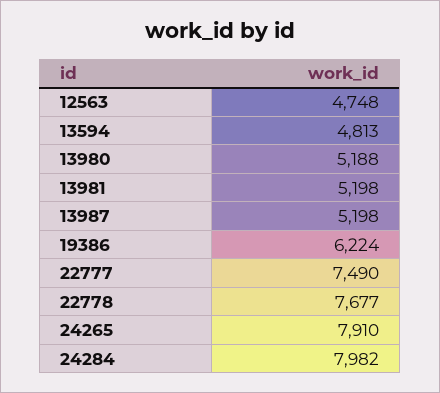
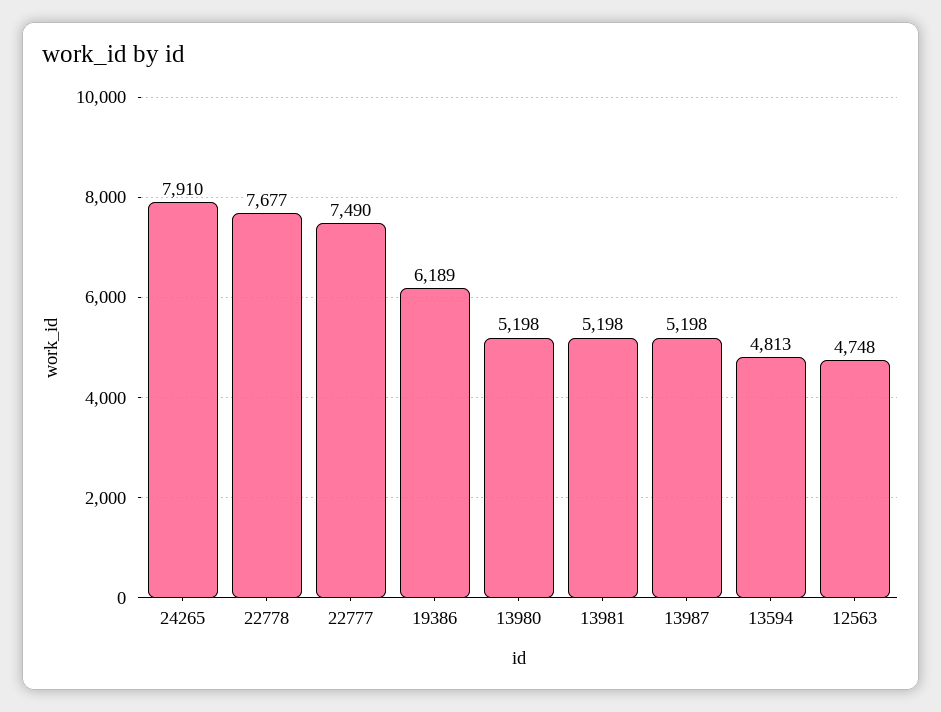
  {
    "12563": 4748,
    "13594": 4813,
-   "13980": 5188,
+   "13980": 5198,
    "13981": 5198,
    "13987": 5198,
-   "19386": 6224,
+   "19386": 6189,
    "22777": 7490,
    "22778": 7677,
-   "24265": 7910,
+   "24265": 7910
-   "24284": 7982
  }

